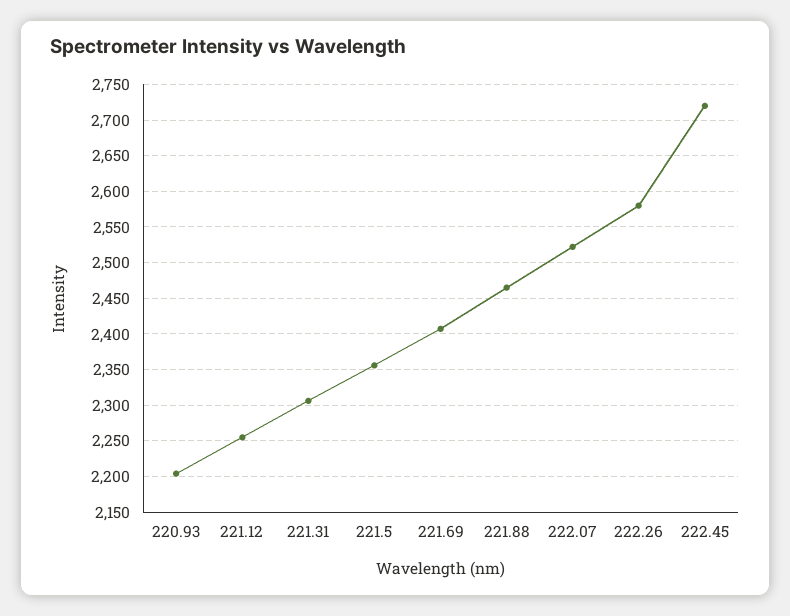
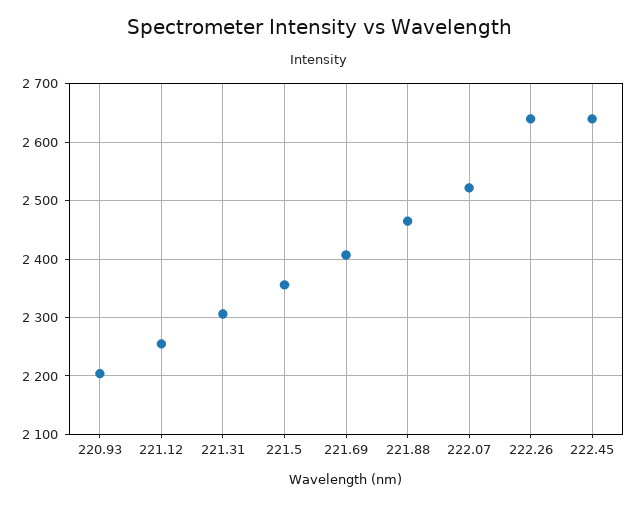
  {
    "220.93": 2200,
    "221.12": 2260,
    "221.31": 2310,
    "221.5": 2360,
    "221.69": 2410,
    "221.88": 2470,
    "222.07": 2520,
-   "222.26": 2580,
+   "222.26": 2640,
-   "222.45": 2720
+   "222.45": 2640
  }

